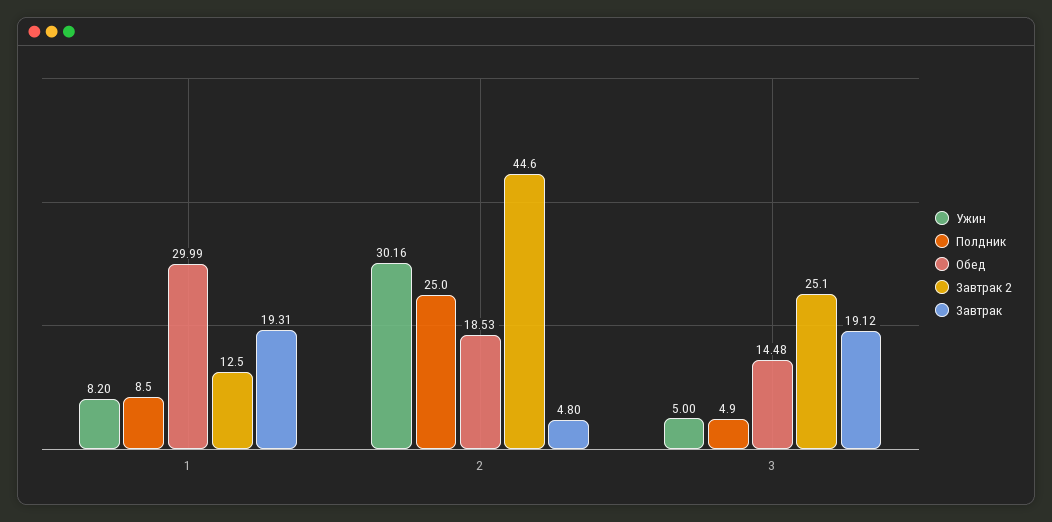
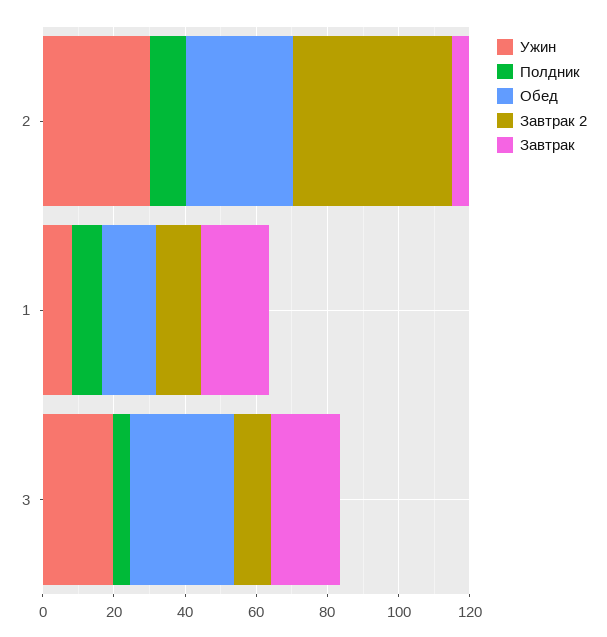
  {
    "Ужин": {
      "1": 8.2,
      "2": 30.16,
-     "3": 5
+     "3": 20
    },
    "Полдник": {
      "1": 8.5,
-     "2": 25,
+     "2": 10,
      "3": 4.9
    },
    "Обед": {
-     "1": 29.99,
+     "1": 15,
-     "2": 18.53,
+     "2": 30,
-     "3": 14.48
+     "3": 30
    },
    "Завтрак 2": {
      "1": 12.5,
      "2": 44.6,
-     "3": 25.1
+     "3": 10
    },
    "Завтрак": {
      "1": 19.31,
      "2": 4.8,
      "3": 19.12
    }
  }

